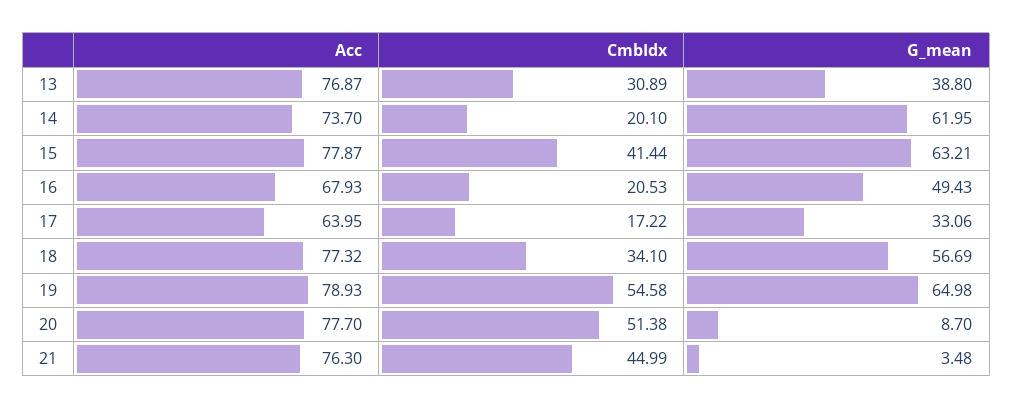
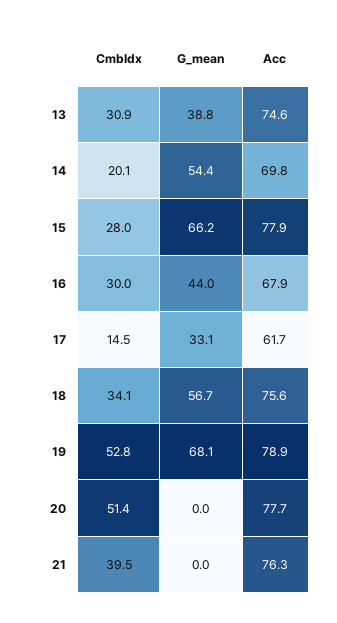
  {
    "Acc": {
-     "13": 76.87,
+     "13": 74.6,
-     "14": 73.7,
+     "14": 69.8,
      "15": 77.87,
      "16": 67.93,
-     "17": 63.95,
+     "17": 61.7,
-     "18": 77.32,
+     "18": 75.6,
      "19": 78.93,
      "20": 77.7,
      "21": 76.3
    },
    "CmbIdx": {
      "13": 30.89,
      "14": 20.1,
-     "15": 41.44,
+     "15": 28,
-     "16": 20.53,
+     "16": 30,
-     "17": 17.22,
+     "17": 14.5,
      "18": 34.1,
-     "19": 54.58,
+     "19": 52.8,
      "20": 51.38,
-     "21": 44.99
+     "21": 39.5
    },
    "G_mean": {
      "13": 38.8,
-     "14": 61.95,
+     "14": 54.4,
-     "15": 63.21,
+     "15": 66.2,
-     "16": 49.43,
+     "16": 44,
      "17": 33.06,
      "18": 56.69,
-     "19": 64.98,
+     "19": 68.1,
-     "20": 8.7,
+     "20": 0,
-     "21": 3.48
+     "21": 0
    }
  }

